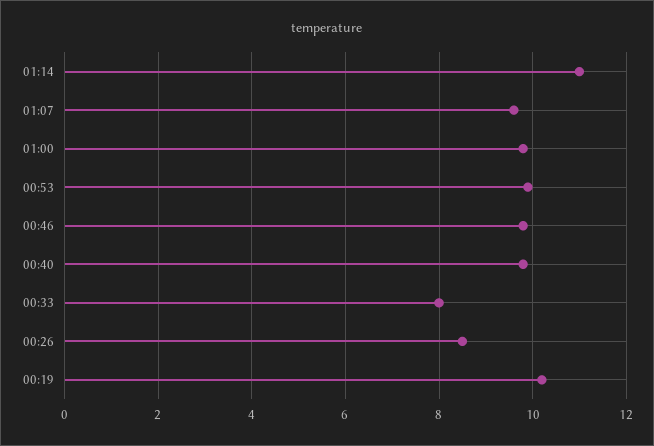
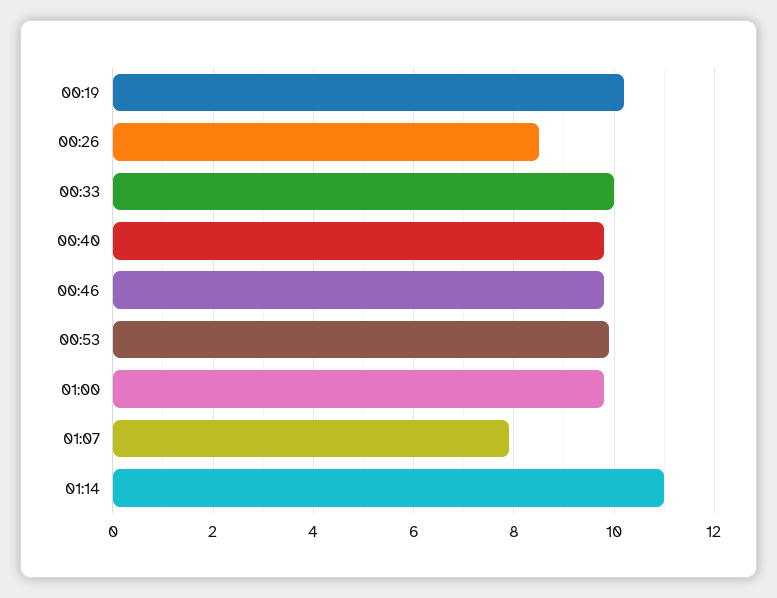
  {
    "01:14": 11,
-   "01:07": 9.5,
+   "01:07": 8,
    "01:00": 10,
    "00:53": 10,
    "00:46": 10,
    "00:40": 10,
-   "00:33": 8,
+   "00:33": 10,
    "00:26": 8.5,
    "00:19": 10
  }

